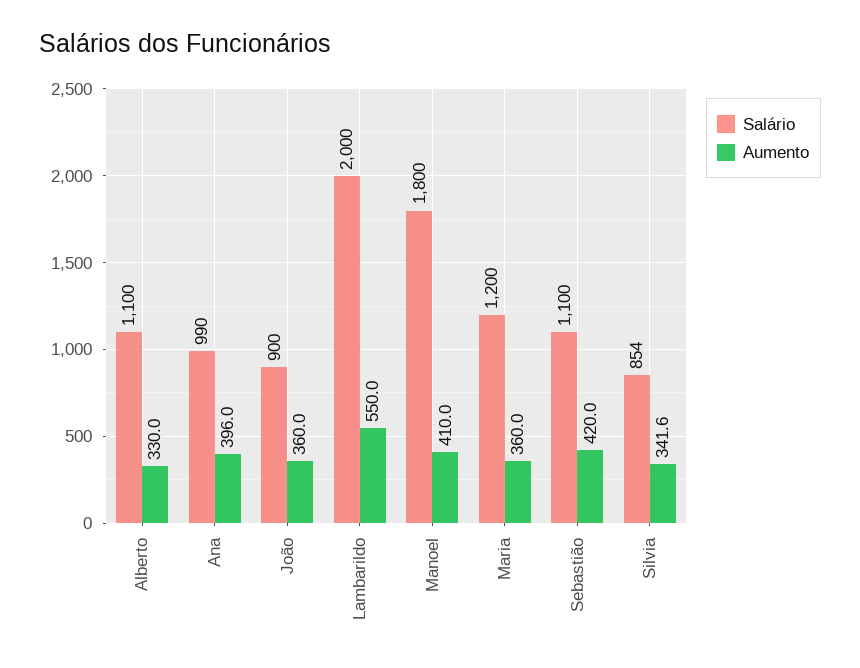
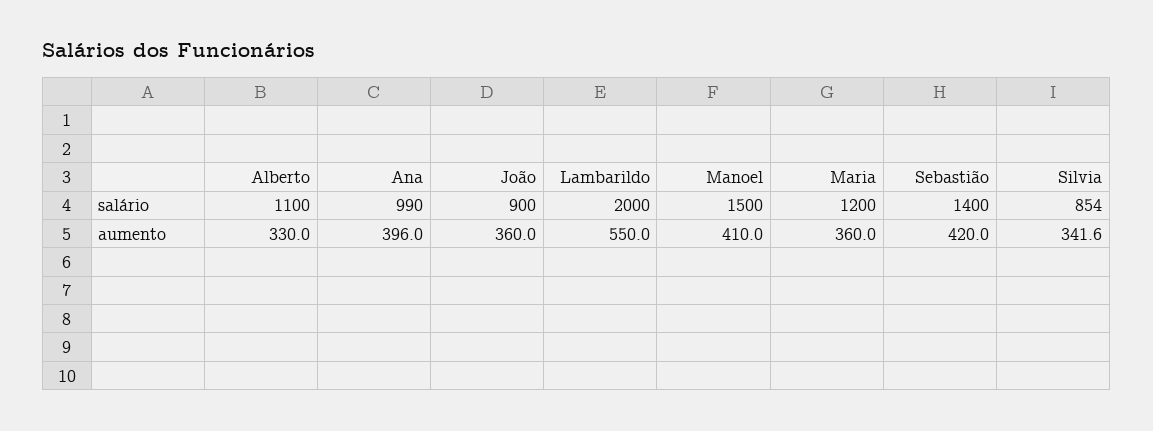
  {
    "Salário": {
      "Alberto": 1100,
      "Ana": 990,
      "João": 900,
      "Lambarildo": 2000,
-     "Manoel": 1800,
+     "Manoel": 1500,
      "Maria": 1200,
-     "Sebastião": 1100,
+     "Sebastião": 1400,
      "Silvia": 854
    },
    "Aumento": {
      "Alberto": 330,
      "Ana": 396,
      "João": 360,
      "Lambarildo": 550,
      "Manoel": 410,
      "Maria": 360,
      "Sebastião": 420,
      "Silvia": 341.6
    }
  }

